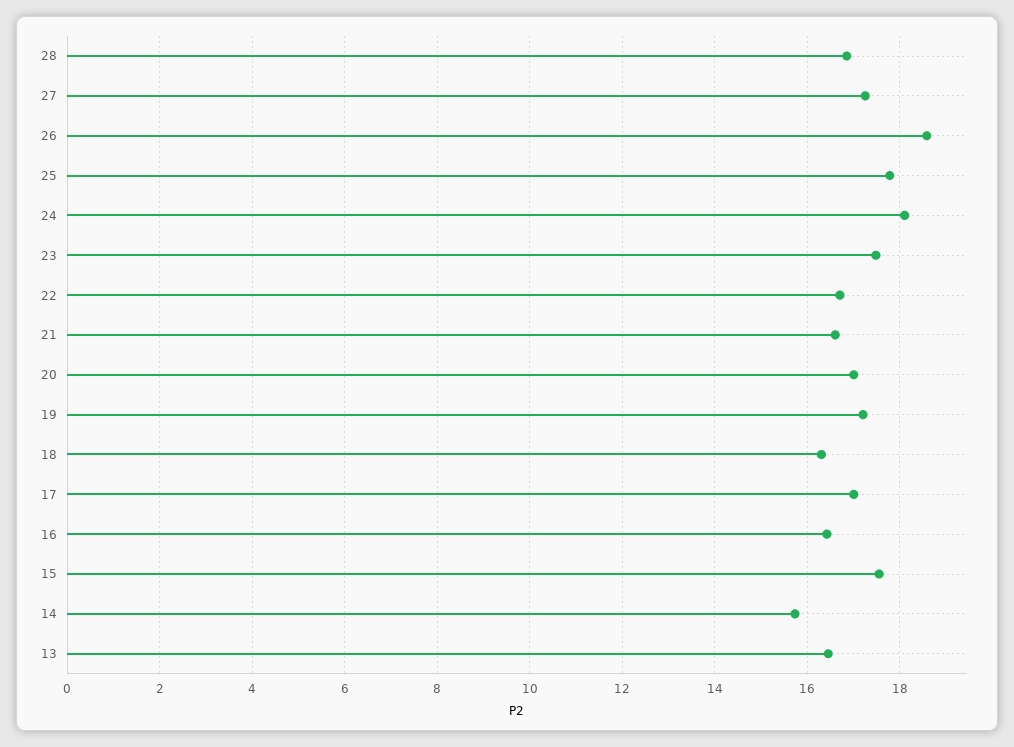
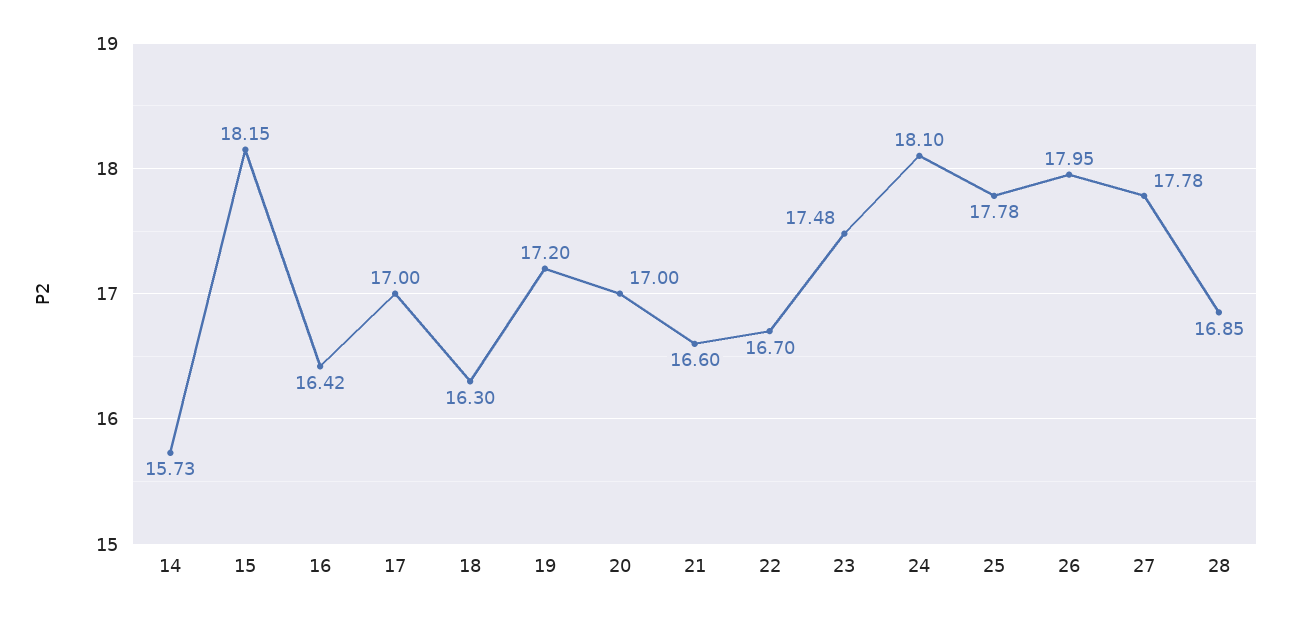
  {
    "28": 16.85,
-   "27": 17.2,
+   "27": 17.78,
-   "26": 18.6,
+   "26": 17.95,
    "25": 17.78,
    "24": 18.1,
    "23": 17.48,
    "22": 16.7,
    "21": 16.6,
    "20": 17,
    "19": 17.2,
    "18": 16.3,
    "17": 17,
    "16": 16.42,
-   "15": 17.6,
+   "15": 18.15,
-   "14": 15.73,
+   "14": 15.73
-   "13": 16.4
  }

